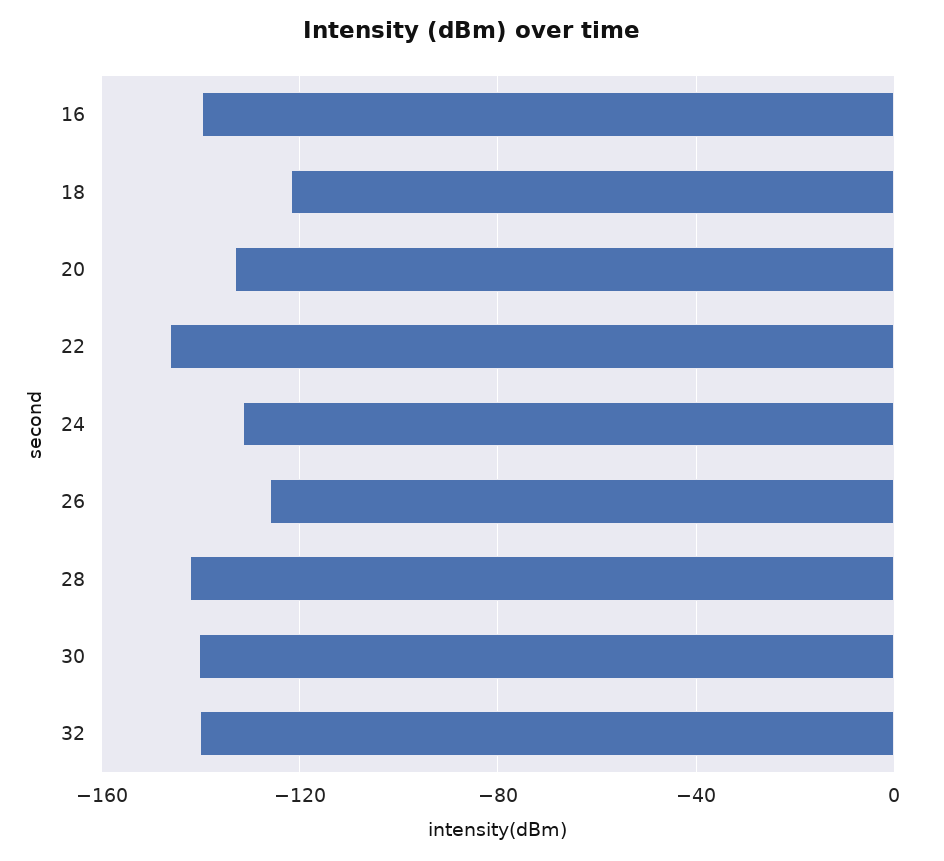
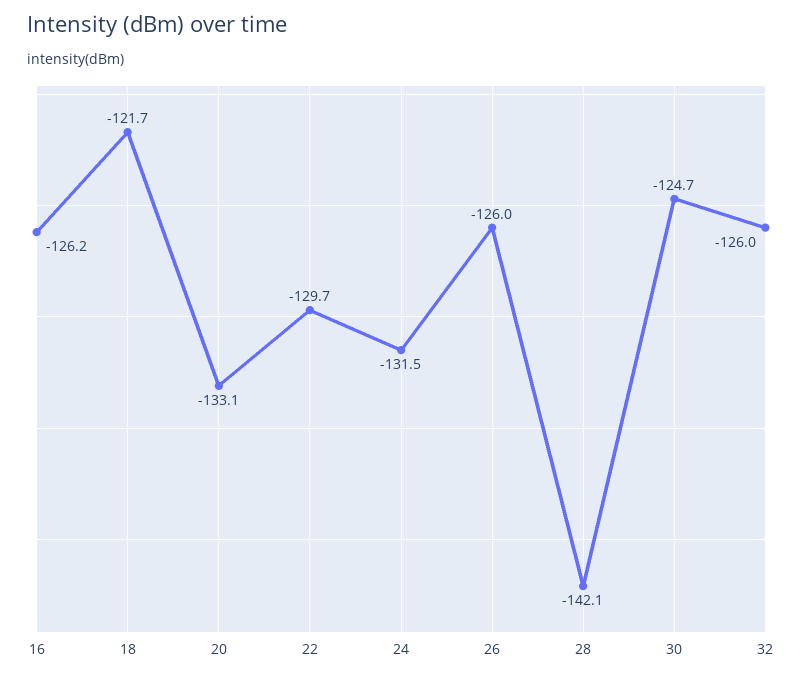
  {
-   "16": -140,
+   "16": -126.2,
    "18": -121.7,
    "20": -133.1,
-   "22": -145,
+   "22": -129.7,
    "24": -131.5,
    "26": -126,
    "28": -142.1,
-   "30": -140,
+   "30": -124.7,
-   "32": -140
+   "32": -126
  }

